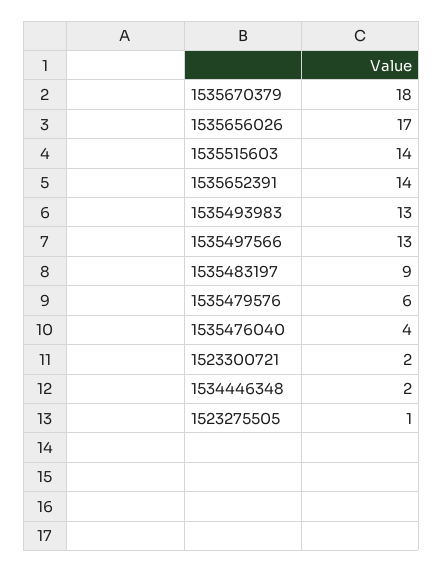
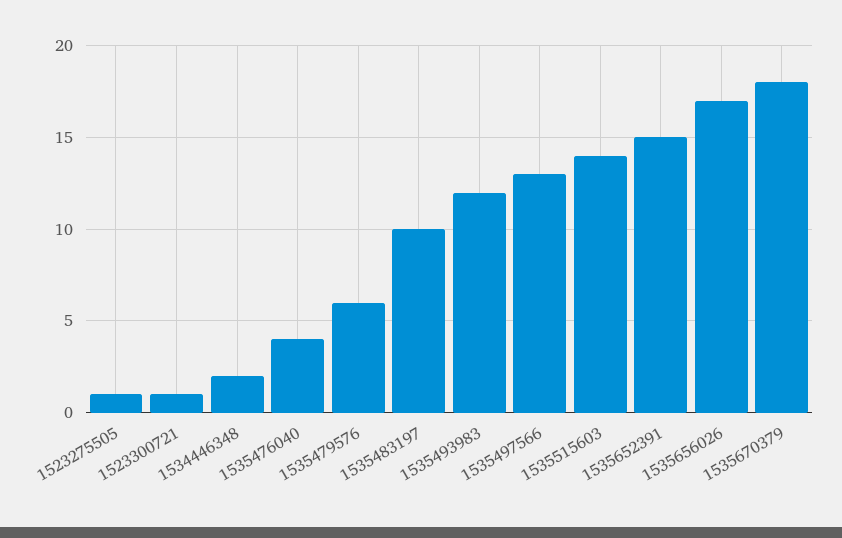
  {
    "1535670379": 18,
    "1535656026": 17,
    "1535515603": 14,
-   "1535652391": 14,
+   "1535652391": 15,
-   "1535493983": 13,
+   "1535493983": 12,
    "1535497566": 13,
-   "1535483197": 9,
+   "1535483197": 10,
    "1535479576": 6,
    "1535476040": 4,
-   "1523300721": 2,
+   "1523300721": 1,
    "1534446348": 2,
    "1523275505": 1
  }

